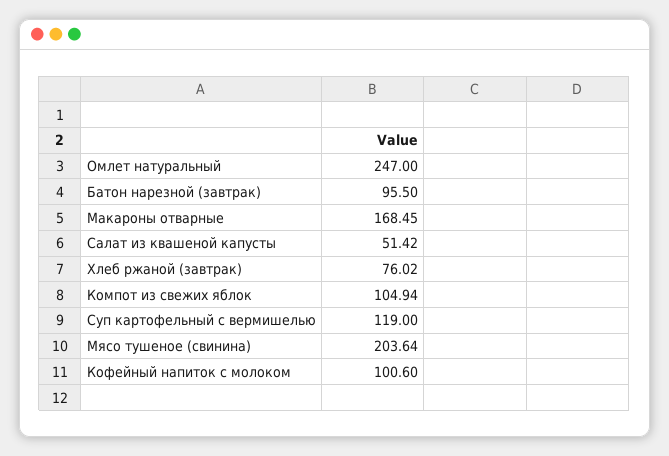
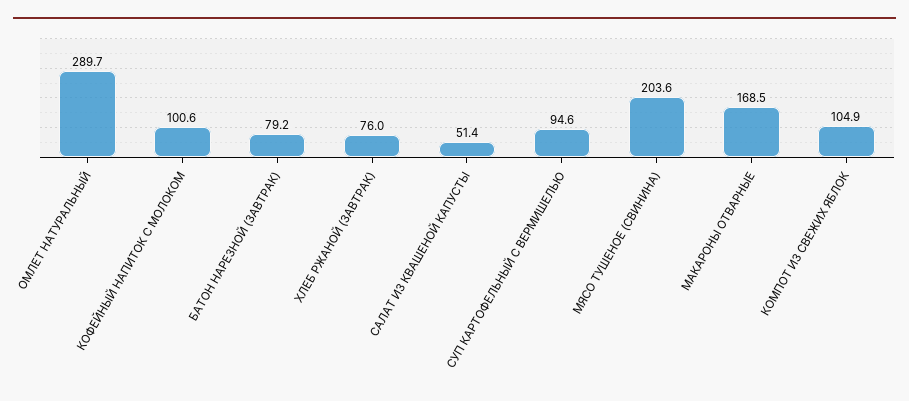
  {
-   "Омлет натуральный": 247,
+   "Омлет натуральный": 289.7,
-   "Батон нарезной (завтрак)": 95.5,
+   "Батон нарезной (завтрак)": 79.2,
    "Макароны отварные": 168.45,
    "Салат из квашеной капусты": 51.42,
    "Хлеб ржаной (завтрак)": 76.02,
    "Компот из свежих яблок": 104.94,
-   "Суп картофельный с вермишелью": 119,
+   "Суп картофельный с вермишелью": 94.6,
    "Мясо тушеное (свинина)": 203.64,
    "Кофейный напиток с молоком": 100.6
  }

